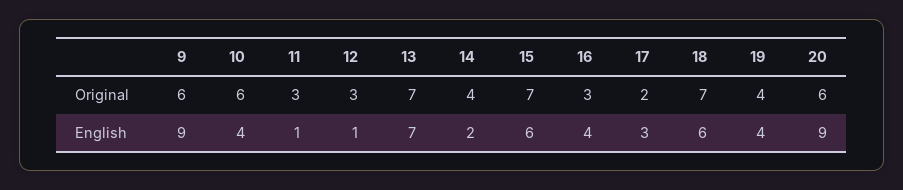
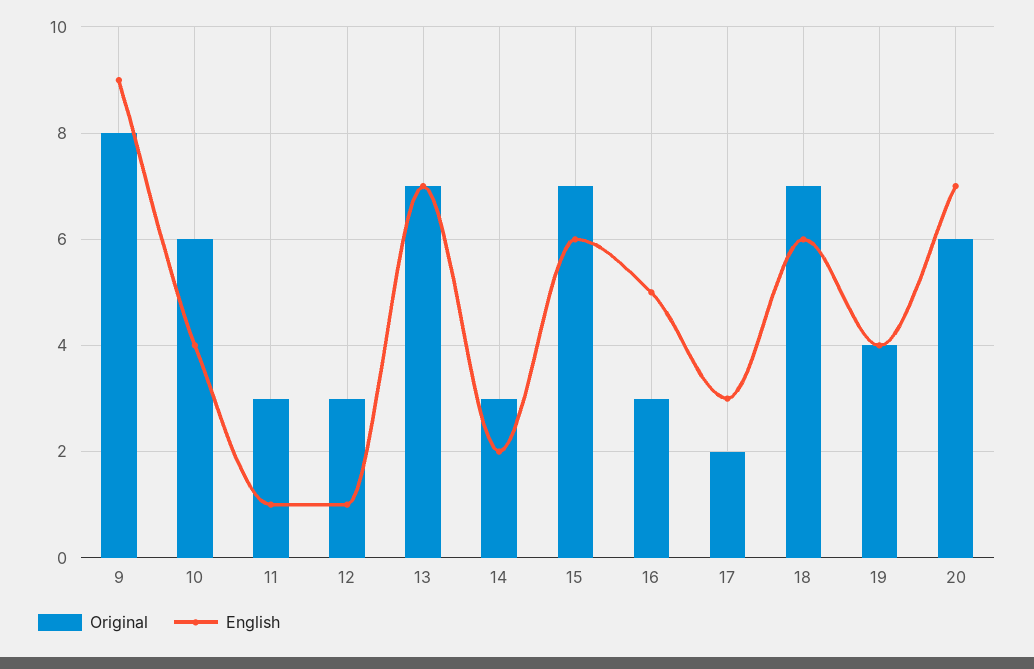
  {
    "Original": {
-     "9": 6,
+     "9": 8,
      "10": 6,
      "11": 3,
      "12": 3,
      "13": 7,
-     "14": 4,
+     "14": 3,
      "15": 7,
      "16": 3,
      "17": 2,
      "18": 7,
      "19": 4,
      "20": 6
    },
    "English": {
      "9": 9,
      "10": 4,
      "11": 1,
      "12": 1,
      "13": 7,
      "14": 2,
      "15": 6,
-     "16": 4,
+     "16": 5,
      "17": 3,
      "18": 6,
      "19": 4,
-     "20": 9
+     "20": 7
    }
  }

